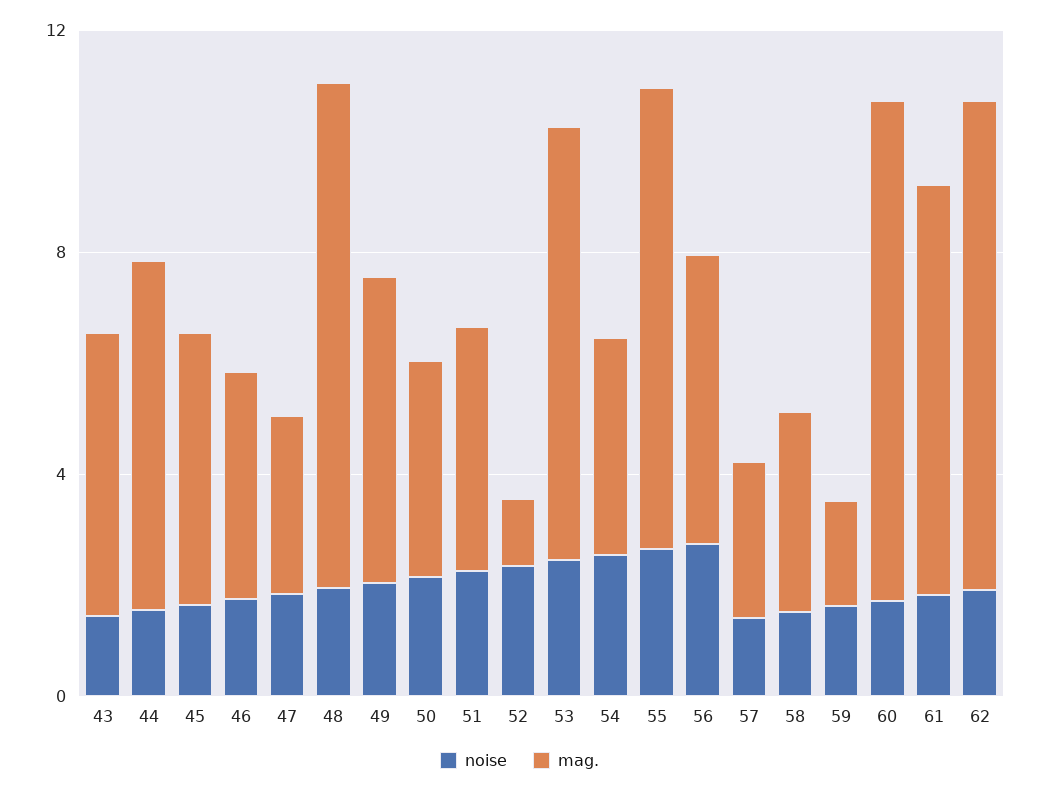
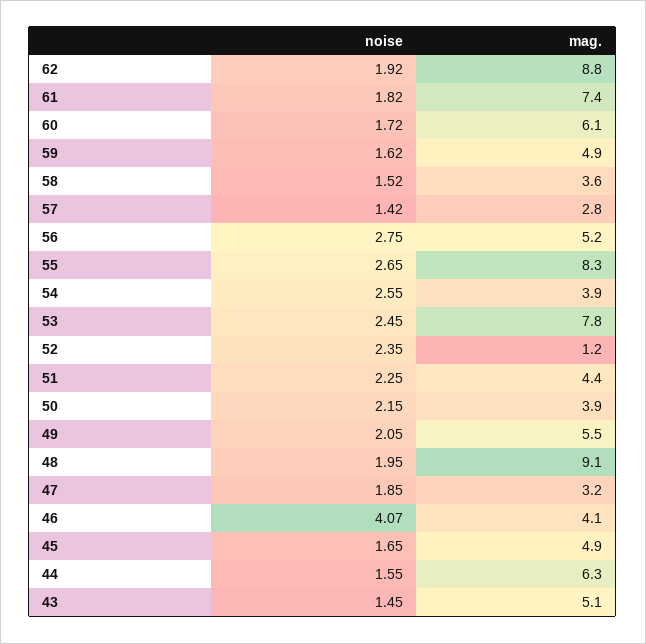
  {
    "noise": {
      "43": 1.45,
      "44": 1.55,
      "45": 1.65,
-     "46": 2,
+     "46": 4.07,
      "47": 1.85,
      "48": 1.95,
      "49": 2.05,
      "50": 2.15,
      "51": 2.25,
      "52": 2.35,
      "53": 2.45,
      "54": 2.55,
      "55": 2.65,
      "56": 2.75,
      "57": 1.42,
      "58": 1.52,
      "59": 1.62,
      "60": 1.72,
      "61": 1.82,
      "62": 1.92
    },
    "mag.": {
      "43": 5.1,
      "44": 6.3,
      "45": 4.9,
      "46": 4.1,
      "47": 3.2,
      "48": 9.1,
      "49": 5.5,
      "50": 3.9,
      "51": 4.4,
      "52": 1.2,
      "53": 7.8,
      "54": 3.9,
      "55": 8.3,
      "56": 5.2,
      "57": 2.8,
      "58": 3.6,
-     "59": 2,
+     "59": 4.9,
-     "60": 9,
+     "60": 6.1,
      "61": 7.4,
      "62": 8.8
    }
  }

